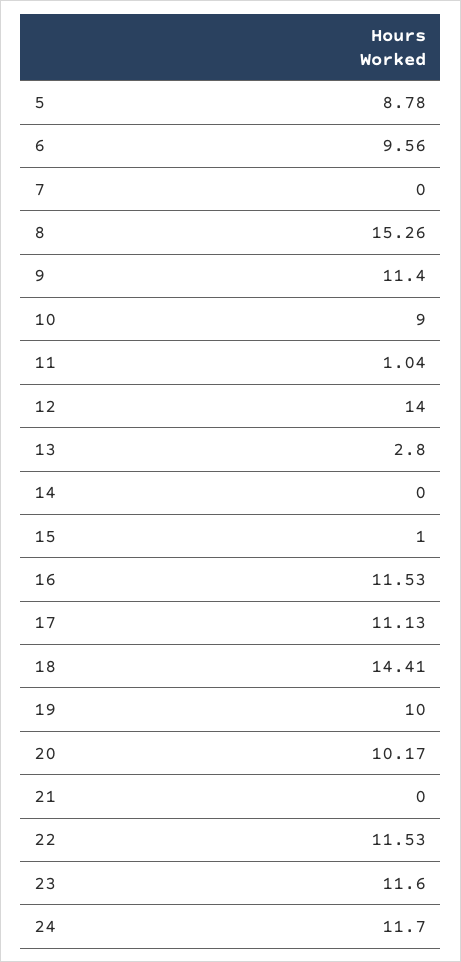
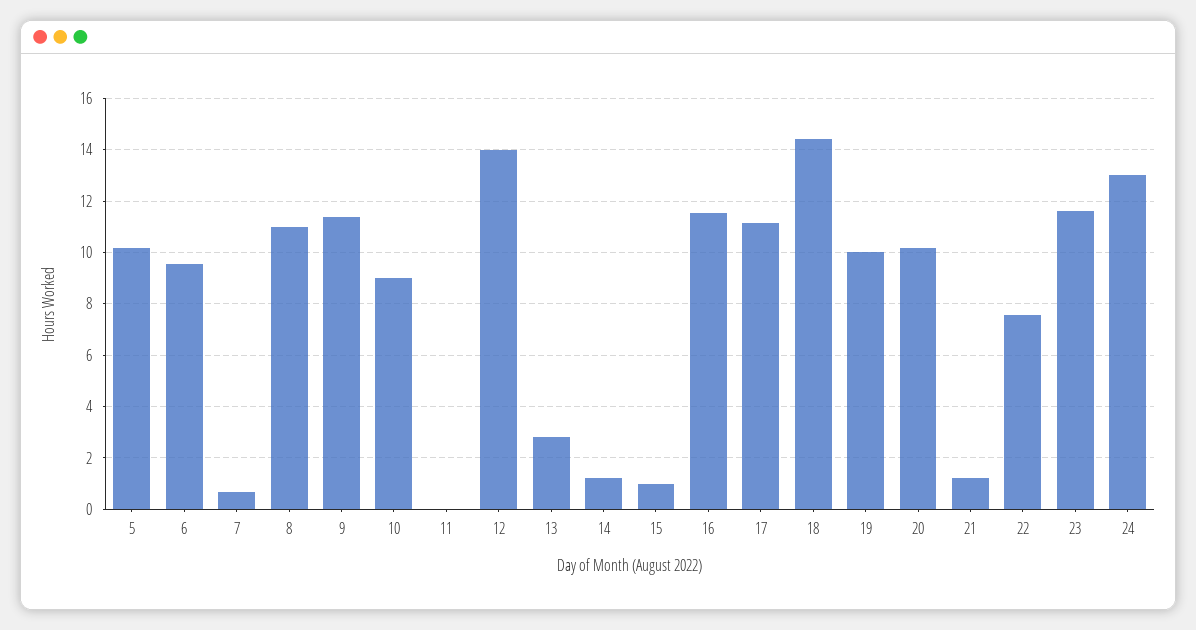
  {
-   "5": 8.78,
+   "5": 10.25,
    "6": 9.56,
-   "7": 0,
+   "7": 0.75,
-   "8": 15.26,
+   "8": 11,
    "9": 11.4,
    "10": 9,
-   "11": 1.04,
+   "11": 0,
    "12": 14,
    "13": 2.8,
-   "14": 0,
+   "14": 1.25,
    "15": 1,
    "16": 11.53,
    "17": 11.13,
    "18": 14.41,
    "19": 10,
    "20": 10.17,
-   "21": 0,
+   "21": 1.25,
-   "22": 11.53,
+   "22": 7.5,
    "23": 11.6,
-   "24": 11.7
+   "24": 13
  }

